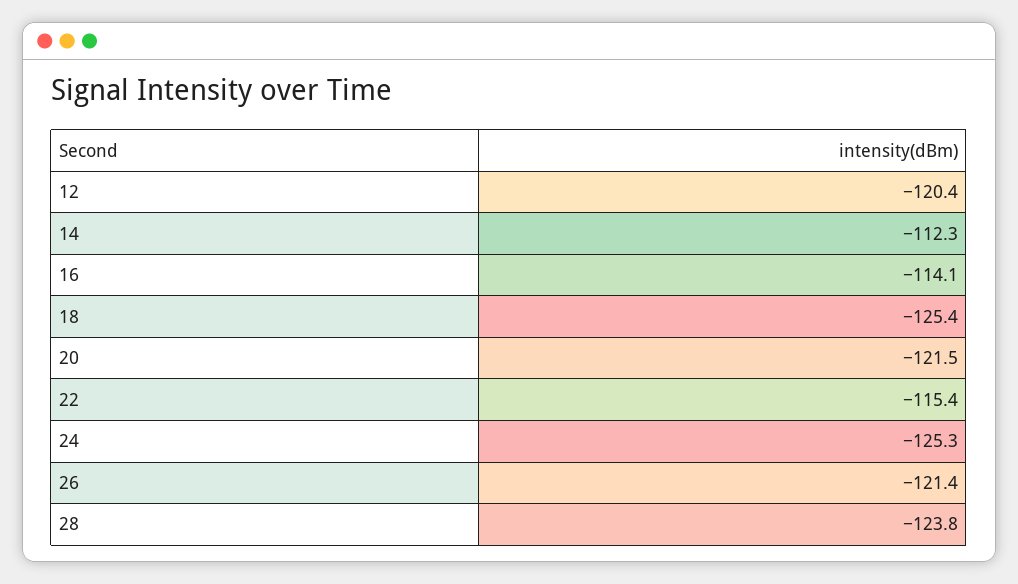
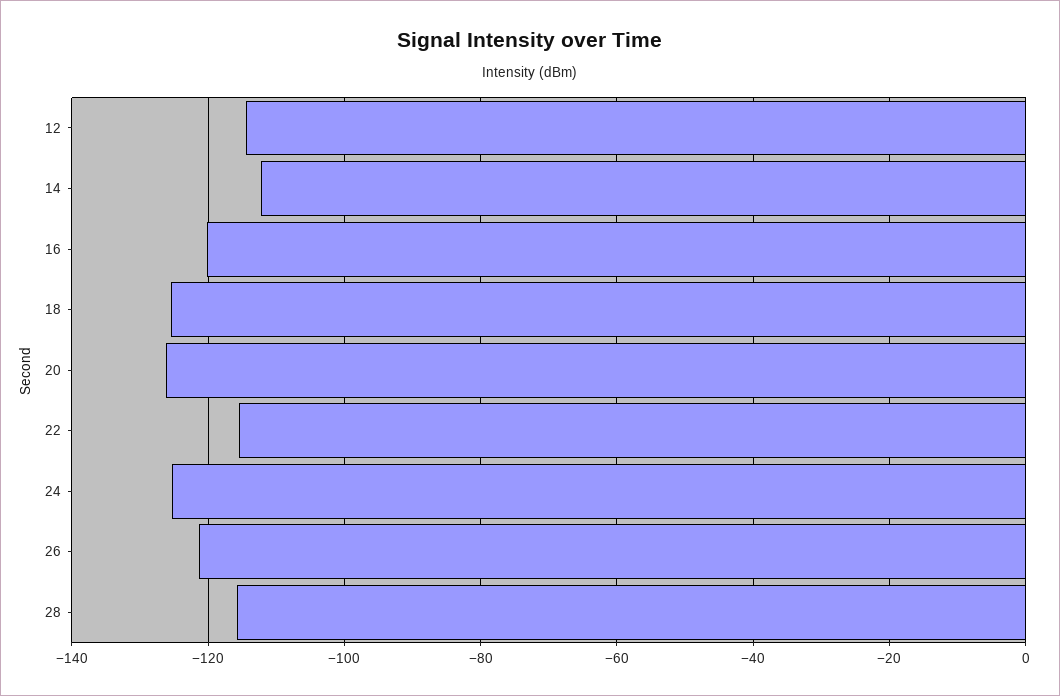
  {
-   "12": -120.4,
+   "12": -114,
    "14": -112.3,
-   "16": -114.1,
+   "16": -120,
    "18": -125.4,
-   "20": -121.5,
+   "20": -126,
    "22": -115.4,
    "24": -125.3,
    "26": -121.4,
-   "28": -123.8
+   "28": -116
  }

